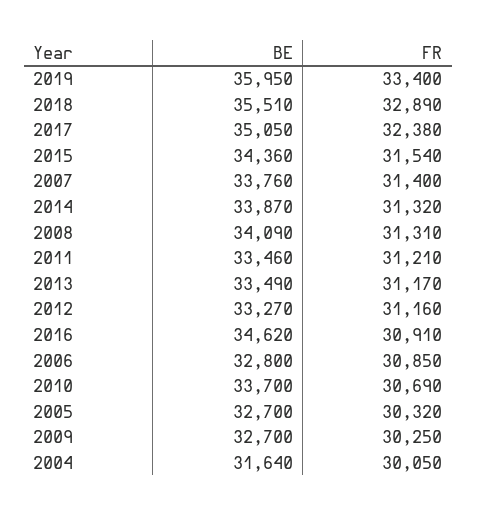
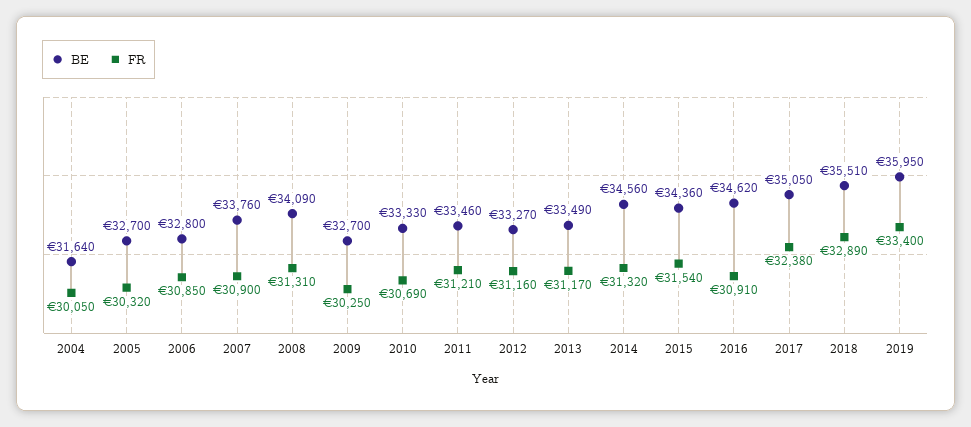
  {
    "BE": {
      "2019": 35950,
      "2018": 35510,
      "2017": 35050,
      "2015": 34360,
      "2007": 33760,
-     "2014": 33870,
+     "2014": 34560,
      "2008": 34090,
      "2011": 33460,
      "2013": 33490,
      "2012": 33270,
      "2016": 34620,
      "2006": 32800,
-     "2010": 33700,
+     "2010": 33330,
      "2005": 32700,
      "2009": 32700,
      "2004": 31640
    },
    "FR": {
      "2019": 33400,
      "2018": 32890,
      "2017": 32380,
      "2015": 31540,
-     "2007": 31400,
+     "2007": 30900,
      "2014": 31320,
      "2008": 31310,
      "2011": 31210,
      "2013": 31170,
      "2012": 31160,
      "2016": 30910,
      "2006": 30850,
      "2010": 30690,
      "2005": 30320,
      "2009": 30250,
      "2004": 30050
    }
  }

